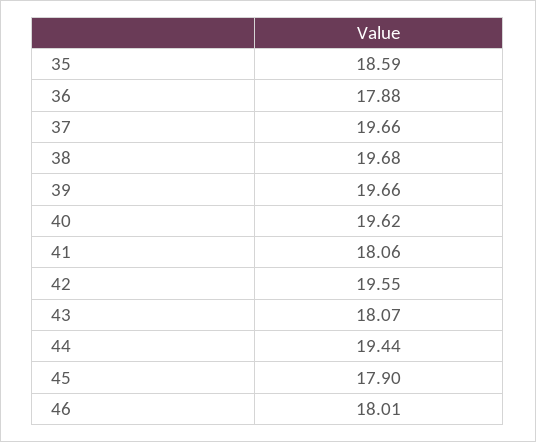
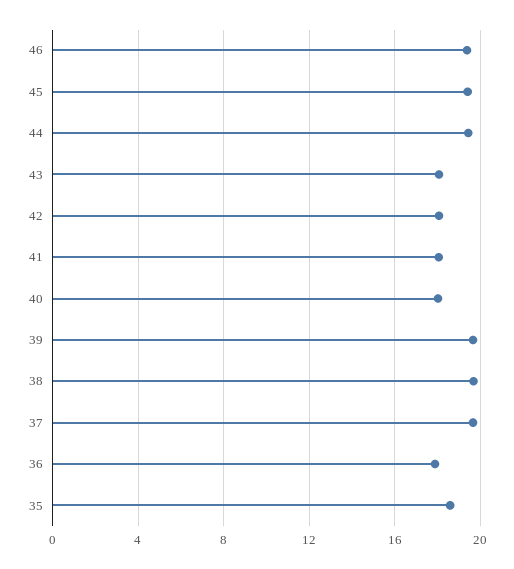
  {
    "35": 18.59,
    "36": 17.88,
    "37": 19.66,
    "38": 19.68,
    "39": 19.66,
-   "40": 19.62,
+   "40": 18,
    "41": 18.06,
-   "42": 19.55,
+   "42": 18,
    "43": 18.07,
    "44": 19.44,
-   "45": 17.9,
+   "45": 19.5,
-   "46": 18.01
+   "46": 19.5
  }

